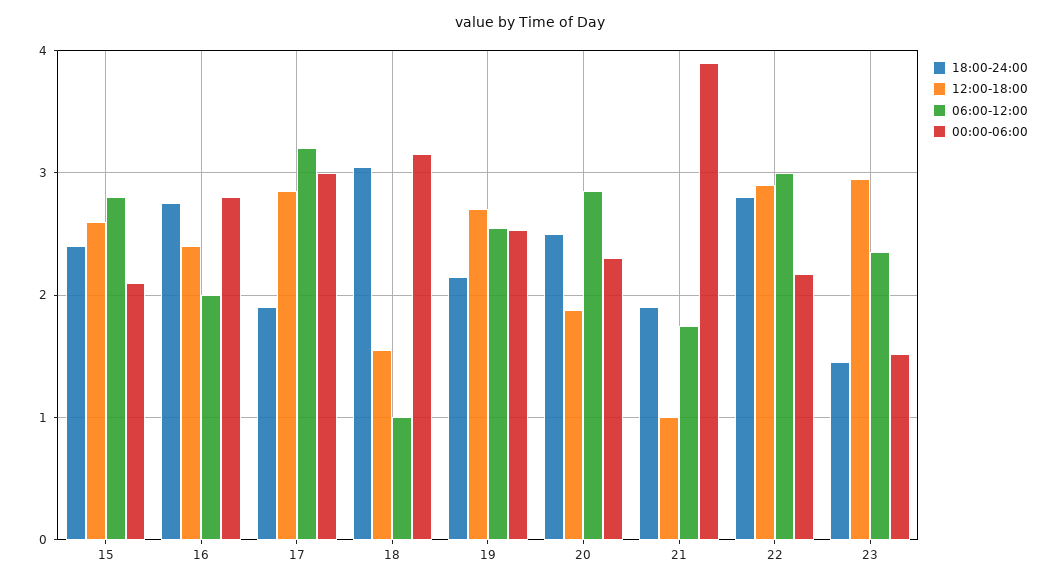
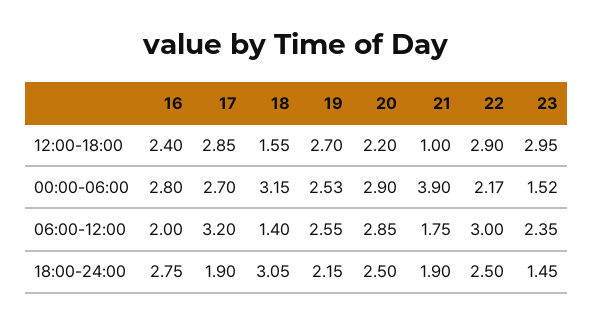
  {
    "18:00-24:00": {
-     "15": 2.4,
      "16": 2.75,
      "17": 1.9,
      "18": 3.05,
      "19": 2.15,
      "20": 2.5,
      "21": 1.9,
-     "22": 2.8,
+     "22": 2.5,
      "23": 1.45
    },
    "12:00-18:00": {
-     "15": 2.6,
      "16": 2.4,
      "17": 2.85,
      "18": 1.55,
      "19": 2.7,
-     "20": 1.9,
+     "20": 2.2,
      "21": 1,
      "22": 2.9,
      "23": 2.95
    },
    "06:00-12:00": {
-     "15": 2.8,
      "16": 2,
      "17": 3.2,
-     "18": 1,
+     "18": 1.4,
      "19": 2.55,
      "20": 2.85,
      "21": 1.75,
      "22": 3,
      "23": 2.35
    },
    "00:00-06:00": {
-     "15": 2.1,
      "16": 2.8,
-     "17": 3,
+     "17": 2.7,
      "18": 3.15,
      "19": 2.53,
-     "20": 2.3,
+     "20": 2.9,
      "21": 3.9,
      "22": 2.17,
      "23": 1.52
    }
  }

